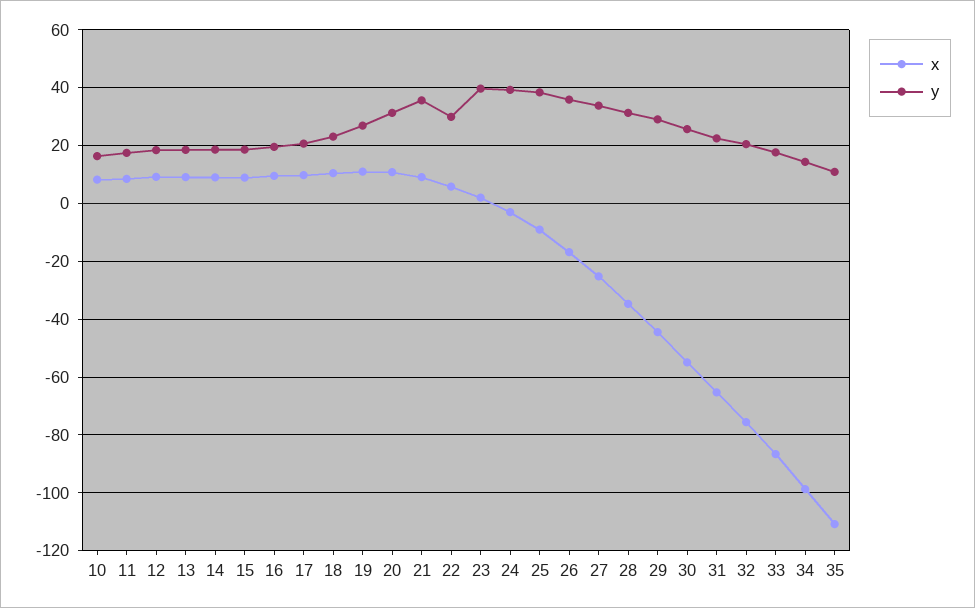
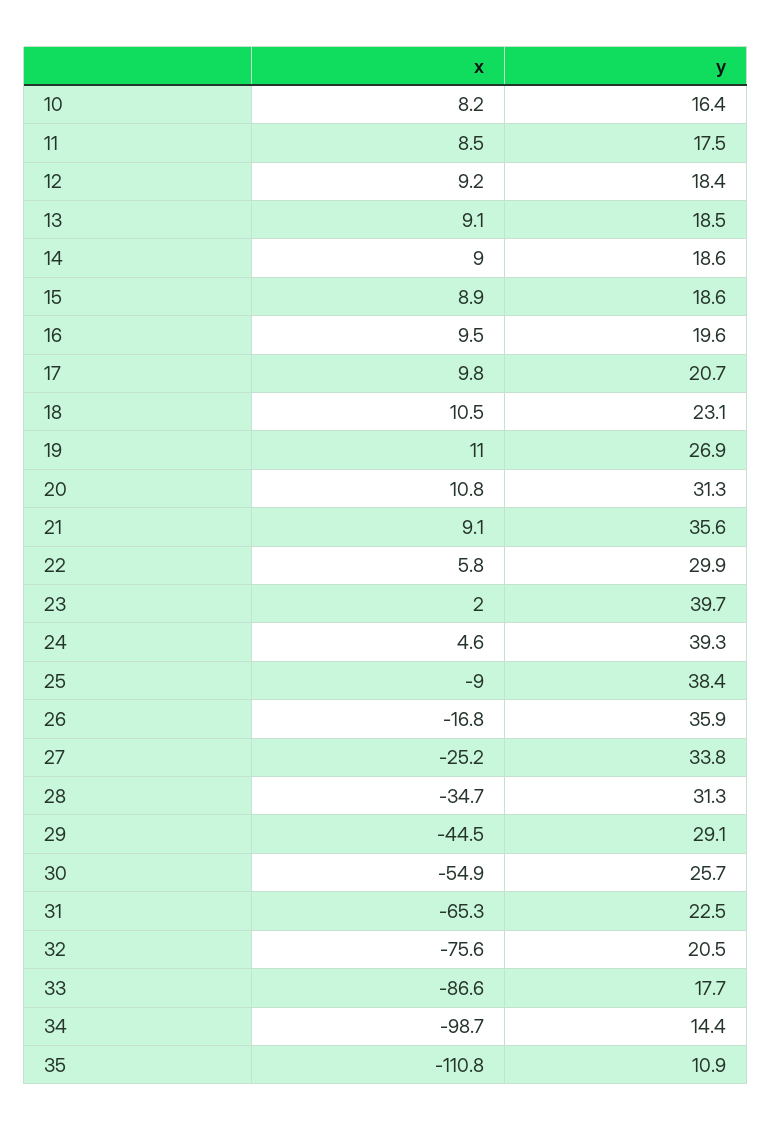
  {
    "x": {
      "10": 8.2,
      "11": 8.5,
      "12": 9.2,
      "13": 9.1,
      "14": 9,
      "15": 8.9,
      "16": 9.5,
      "17": 9.8,
      "18": 10.5,
      "19": 11,
      "20": 10.8,
      "21": 9.1,
      "22": 5.8,
      "23": 2,
-     "24": -2.5,
+     "24": 4.6,
      "25": -9,
      "26": -16.8,
      "27": -25.2,
      "28": -34.7,
      "29": -44.5,
      "30": -54.9,
      "31": -65.3,
      "32": -75.6,
      "33": -86.6,
      "34": -98.7,
      "35": -110.8
    },
    "y": {
      "10": 16.4,
      "11": 17.5,
      "12": 18.4,
      "13": 18.5,
      "14": 18.6,
      "15": 18.6,
      "16": 19.6,
      "17": 20.7,
      "18": 23.1,
      "19": 26.9,
      "20": 31.3,
      "21": 35.6,
      "22": 29.9,
      "23": 39.7,
      "24": 39.3,
      "25": 38.4,
      "26": 35.9,
      "27": 33.8,
      "28": 31.3,
      "29": 29.1,
      "30": 25.7,
      "31": 22.5,
      "32": 20.5,
      "33": 17.7,
      "34": 14.4,
      "35": 10.9
    }
  }

